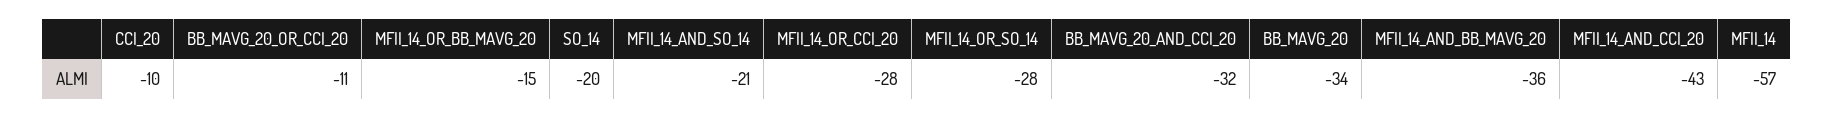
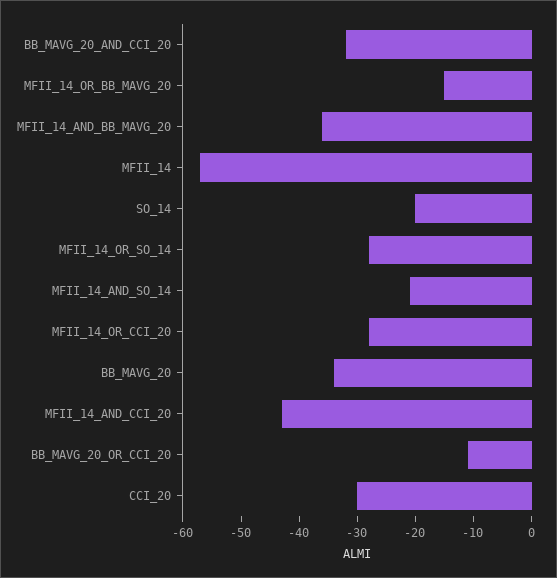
  {
-   "CCI_20": -10,
+   "CCI_20": -30,
    "BB_MAVG_20_OR_CCI_20": -11,
    "MFII_14_OR_BB_MAVG_20": -15,
    "SO_14": -20,
    "MFII_14_AND_SO_14": -21,
    "MFII_14_OR_CCI_20": -28,
    "MFII_14_OR_SO_14": -28,
    "BB_MAVG_20_AND_CCI_20": -32,
    "BB_MAVG_20": -34,
    "MFII_14_AND_BB_MAVG_20": -36,
    "MFII_14_AND_CCI_20": -43,
    "MFII_14": -57
  }

